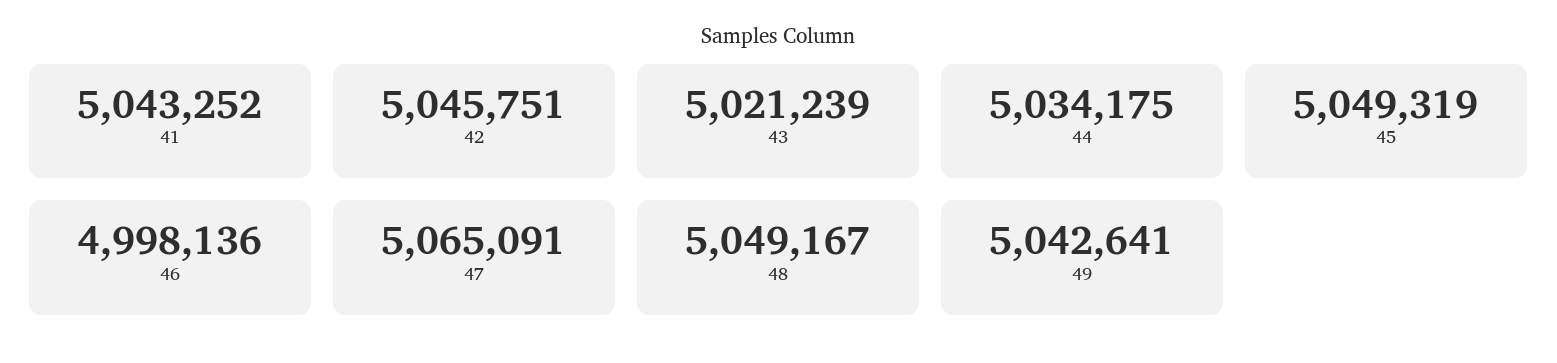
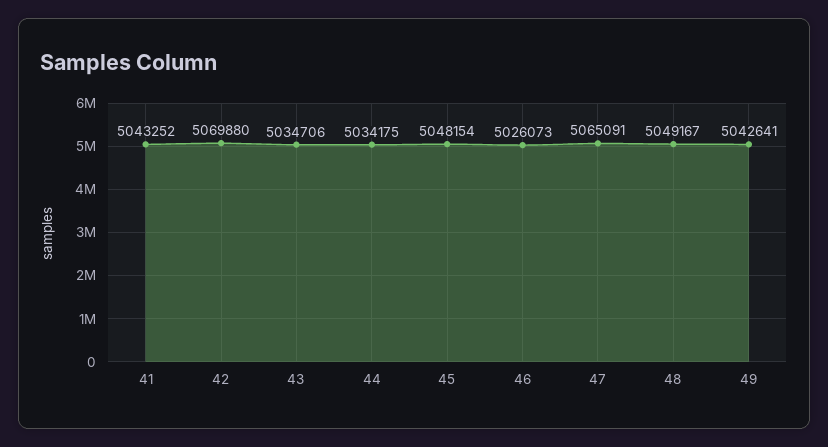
  {
    "41": 5043252,
-   "42": 5045751,
+   "42": 5069880,
-   "43": 5021239,
+   "43": 5034706,
    "44": 5034175,
-   "45": 5049319,
+   "45": 5048154,
-   "46": 4998136,
+   "46": 5026073,
    "47": 5065091,
    "48": 5049167,
    "49": 5042641
  }

